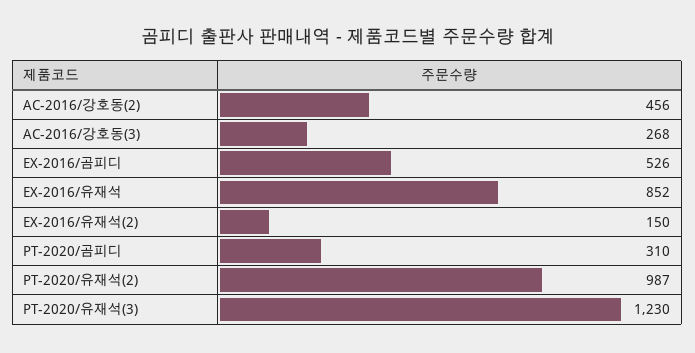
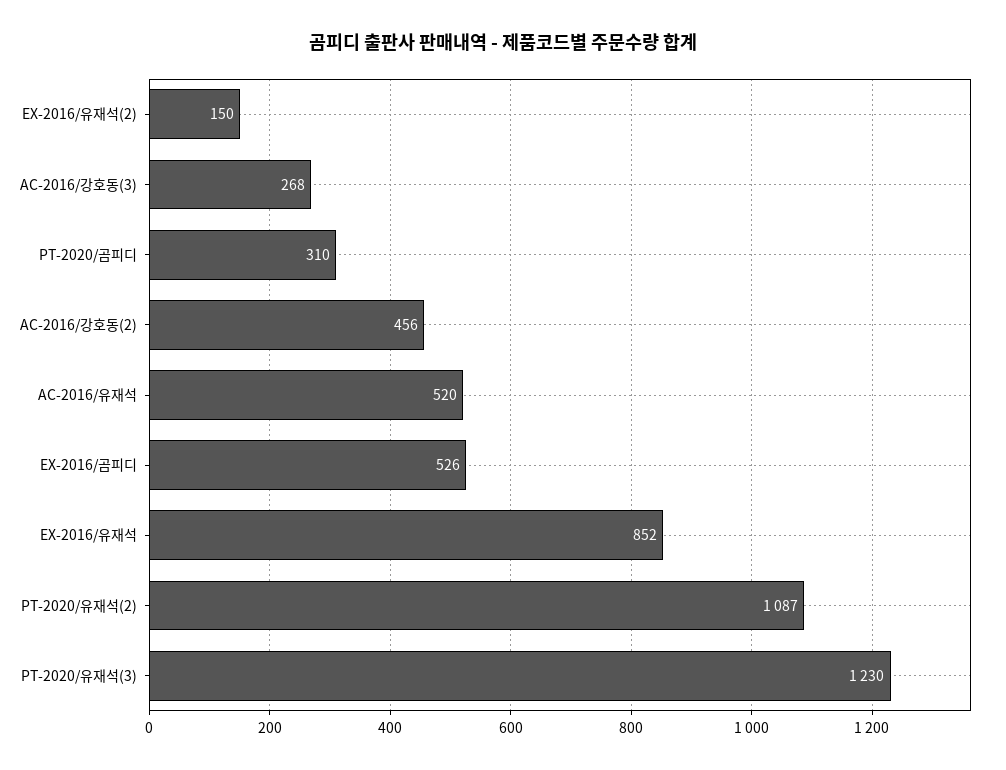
  {
    "AC-2016/강호동(2)": 456,
    "AC-2016/강호동(3)": 268,
    "EX-2016/곰피디": 526,
    "EX-2016/유재석": 852,
    "EX-2016/유재석(2)": 150,
    "PT-2020/곰피디": 310,
-   "PT-2020/유재석(2)": 987,
+   "PT-2020/유재석(2)": 1087,
-   "PT-2020/유재석(3)": 1230
+   "PT-2020/유재석(3)": 1230,
+   "AC-2016/유재석": 520
  }

